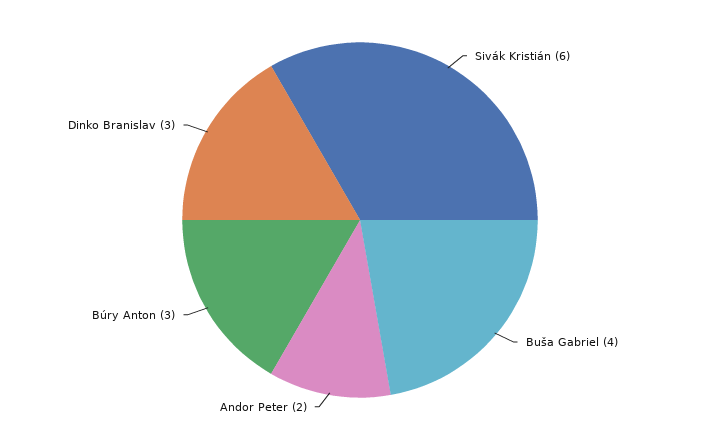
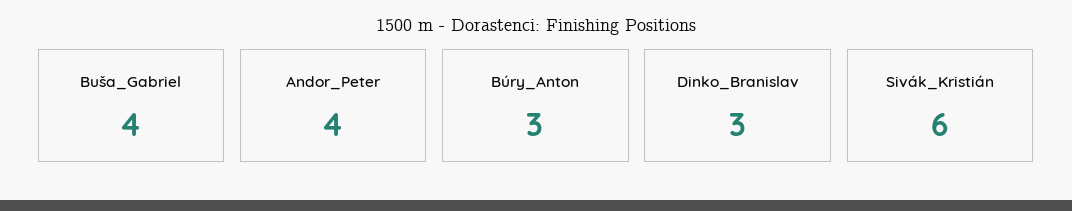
  {
    "Sivák Kristián": 6,
    "Buša Gabriel": 4,
-   "Andor Peter": 2,
+   "Andor Peter": 4,
    "Búry Anton": 3,
    "Dinko Branislav": 3
  }

